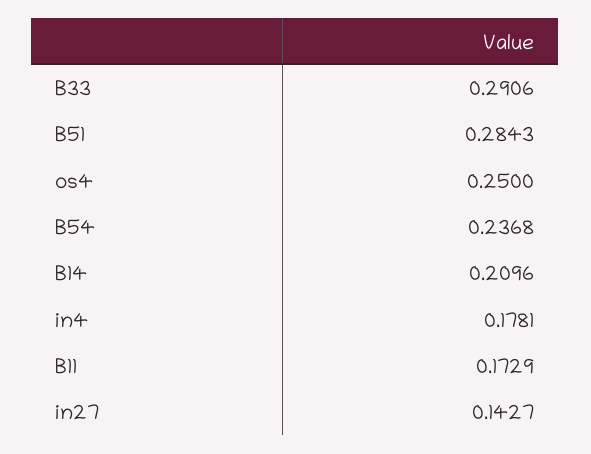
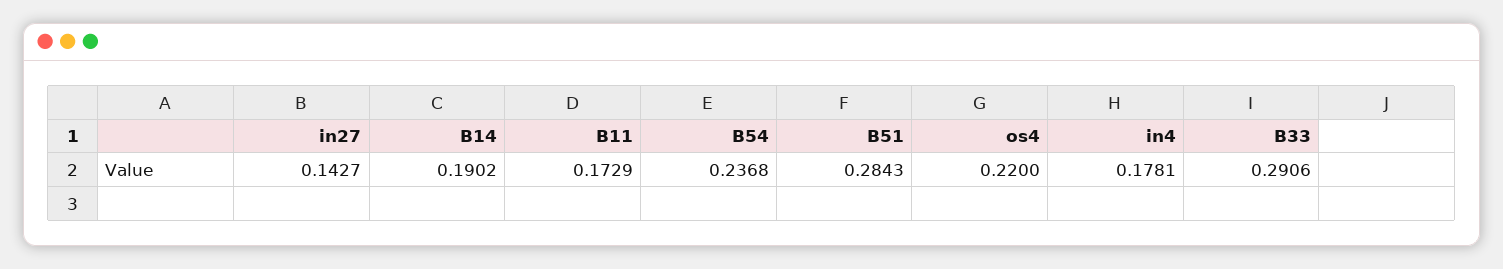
  {
    "B33": 0.2906,
    "B51": 0.2843,
-   "os4": 0.25,
+   "os4": 0.22,
    "B54": 0.2368,
-   "B14": 0.2096,
+   "B14": 0.1902,
    "in4": 0.1781,
    "B11": 0.1729,
    "in27": 0.1427
  }

